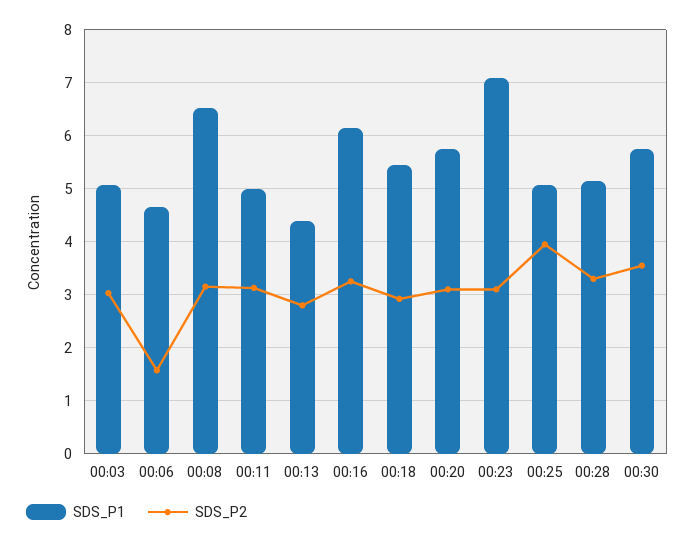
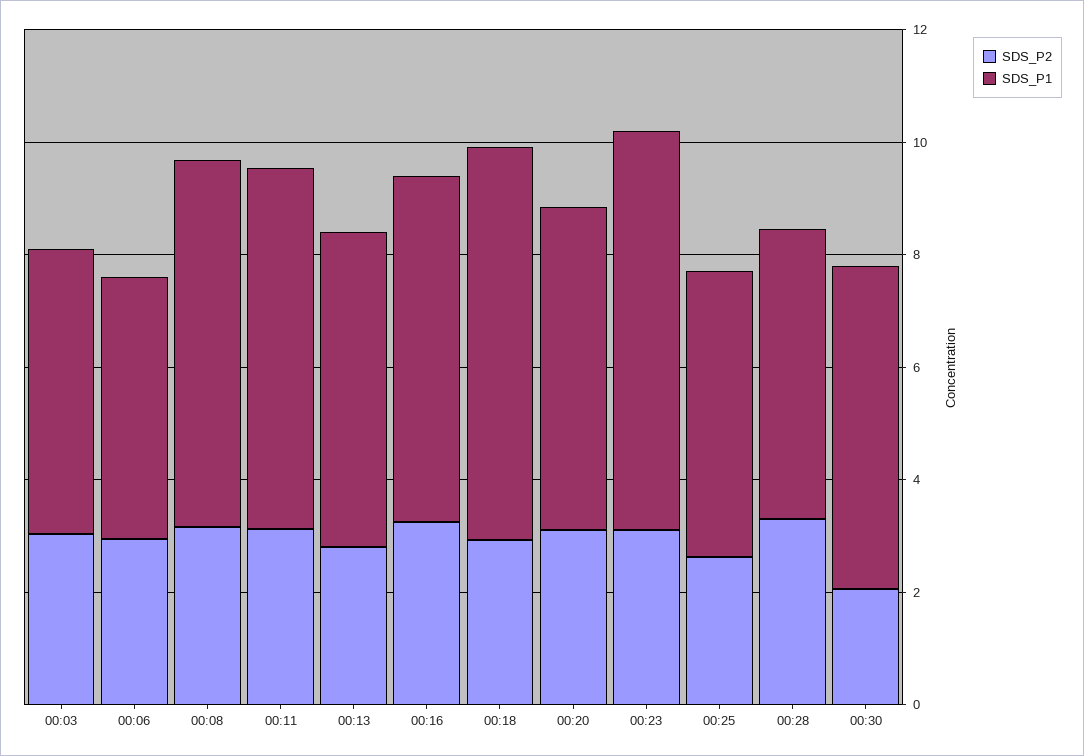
  {
    "SDS_P1": {
      "00:03": 5,
      "00:06": 4.6,
      "00:08": 6.6,
-     "00:11": 5,
+     "00:11": 6.5,
-     "00:13": 4.4,
+     "00:13": 5.5,
      "00:16": 6.2,
-     "00:18": 5.4,
+     "00:18": 7,
      "00:20": 5.8,
      "00:23": 7.2,
      "00:25": 5,
      "00:28": 5.2,
      "00:30": 5.8
    },
    "SDS_P2": {
      "00:03": 3,
-     "00:06": 1.6,
+     "00:06": 3,
      "00:08": 3.2,
      "00:11": 3.2,
      "00:13": 2.8,
      "00:16": 3.2,
      "00:18": 3,
      "00:20": 3.2,
      "00:23": 3.2,
-     "00:25": 4,
+     "00:25": 2.5,
      "00:28": 3.4,
-     "00:30": 3.6
+     "00:30": 2
    }
  }

